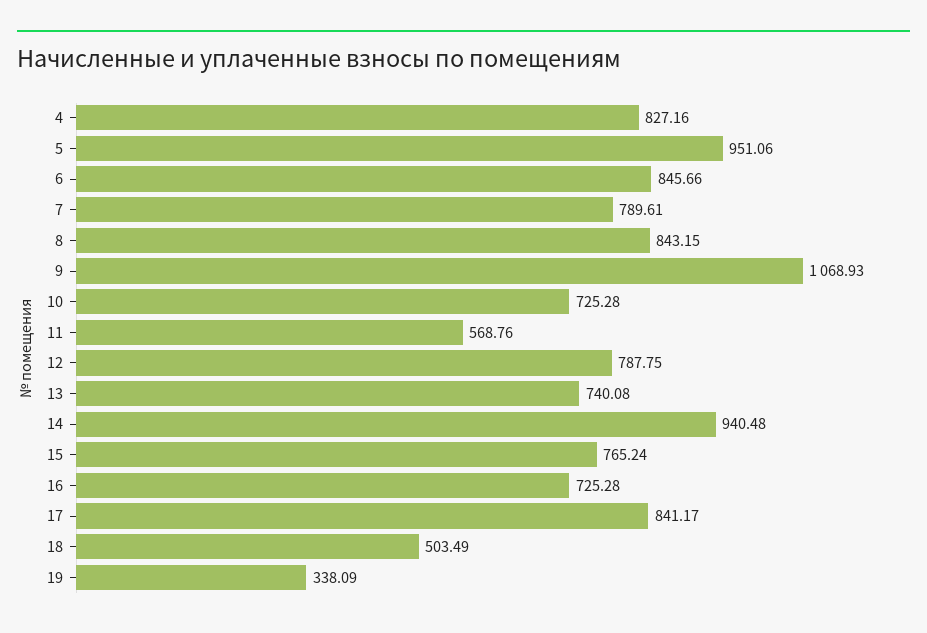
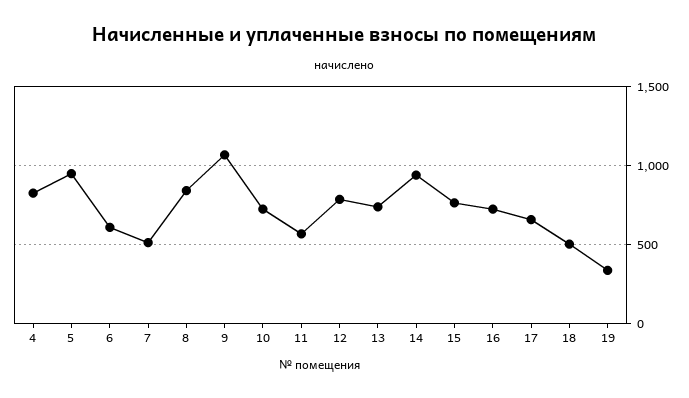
  {
    "4": 827.16,
    "5": 951.06,
-   "6": 845.66,
+   "6": 600,
-   "7": 789.61,
+   "7": 500,
    "8": 843.15,
    "9": 1068.93,
    "10": 725.28,
    "11": 568.76,
    "12": 787.75,
    "13": 740.08,
    "14": 940.48,
    "15": 765.24,
    "16": 725.28,
-   "17": 841.17,
+   "17": 650,
    "18": 503.49,
    "19": 338.09
  }

